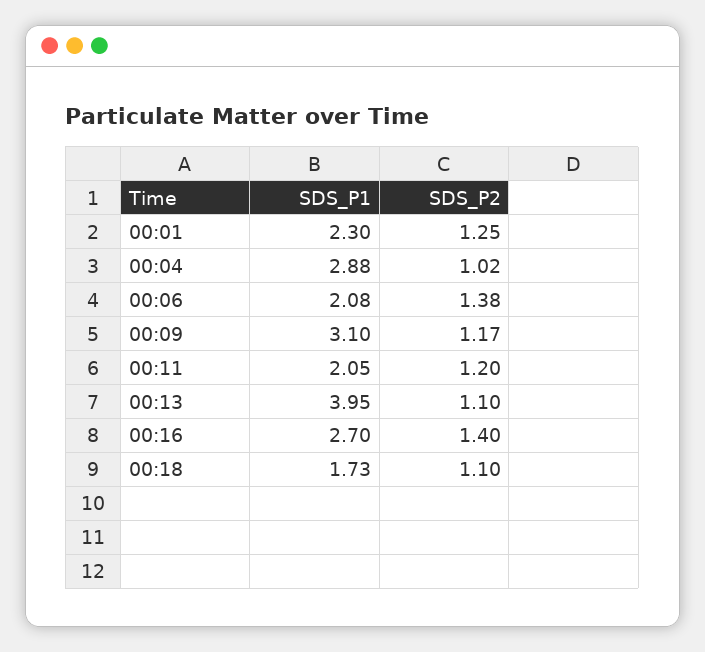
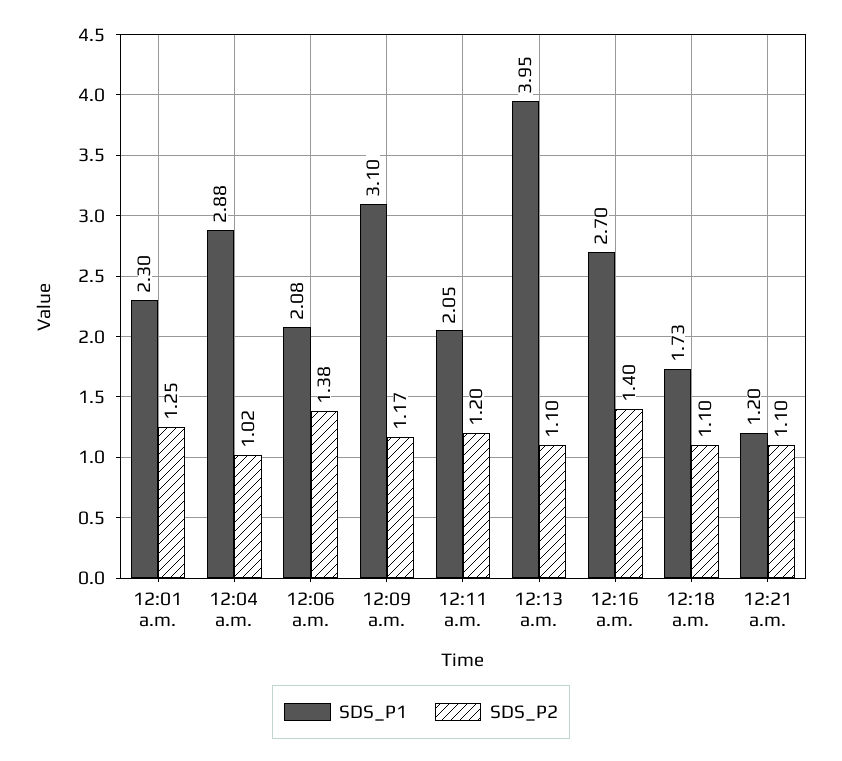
  {
    "SDS_P1": {
      "00:01": 2.3,
      "00:04": 2.88,
      "00:06": 2.08,
      "00:09": 3.1,
      "00:11": 2.05,
      "00:13": 3.95,
      "00:16": 2.7,
-     "00:18": 1.73
+     "00:18": 1.73,
+     "12:21 a.m.": 1.2
    },
    "SDS_P2": {
      "00:01": 1.25,
      "00:04": 1.02,
      "00:06": 1.38,
      "00:09": 1.17,
      "00:11": 1.2,
      "00:13": 1.1,
      "00:16": 1.4,
-     "00:18": 1.1
+     "00:18": 1.1,
+     "12:21 a.m.": 1.1
    }
  }

